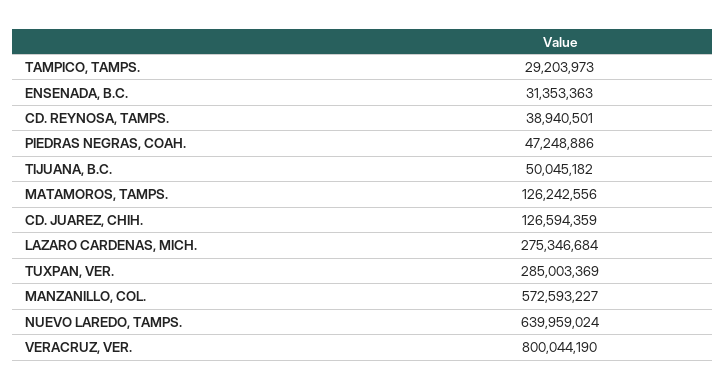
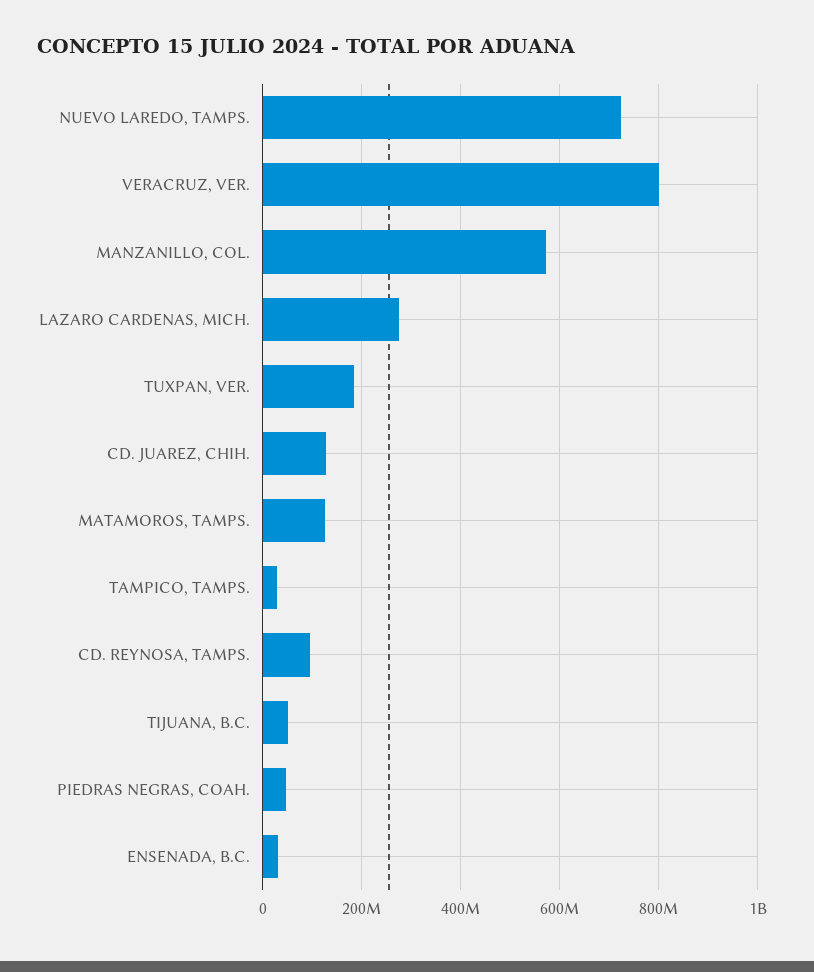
  {
    "TAMPICO, TAMPS.": 29203973,
    "ENSENADA, B.C.": 31353363,
-   "CD. REYNOSA, TAMPS.": 38940501,
+   "CD. REYNOSA, TAMPS.": 100000000,
    "PIEDRAS NEGRAS, COAH.": 47248886,
    "TIJUANA, B.C.": 50045182,
    "MATAMOROS, TAMPS.": 126242556,
    "CD. JUAREZ, CHIH.": 126594359,
    "LAZARO CARDENAS, MICH.": 275346684,
-   "TUXPAN, VER.": 285003369,
+   "TUXPAN, VER.": 180000000,
    "MANZANILLO, COL.": 572593227,
-   "NUEVO LAREDO, TAMPS.": 639959024,
+   "NUEVO LAREDO, TAMPS.": 720000000,
    "VERACRUZ, VER.": 800044190
  }

